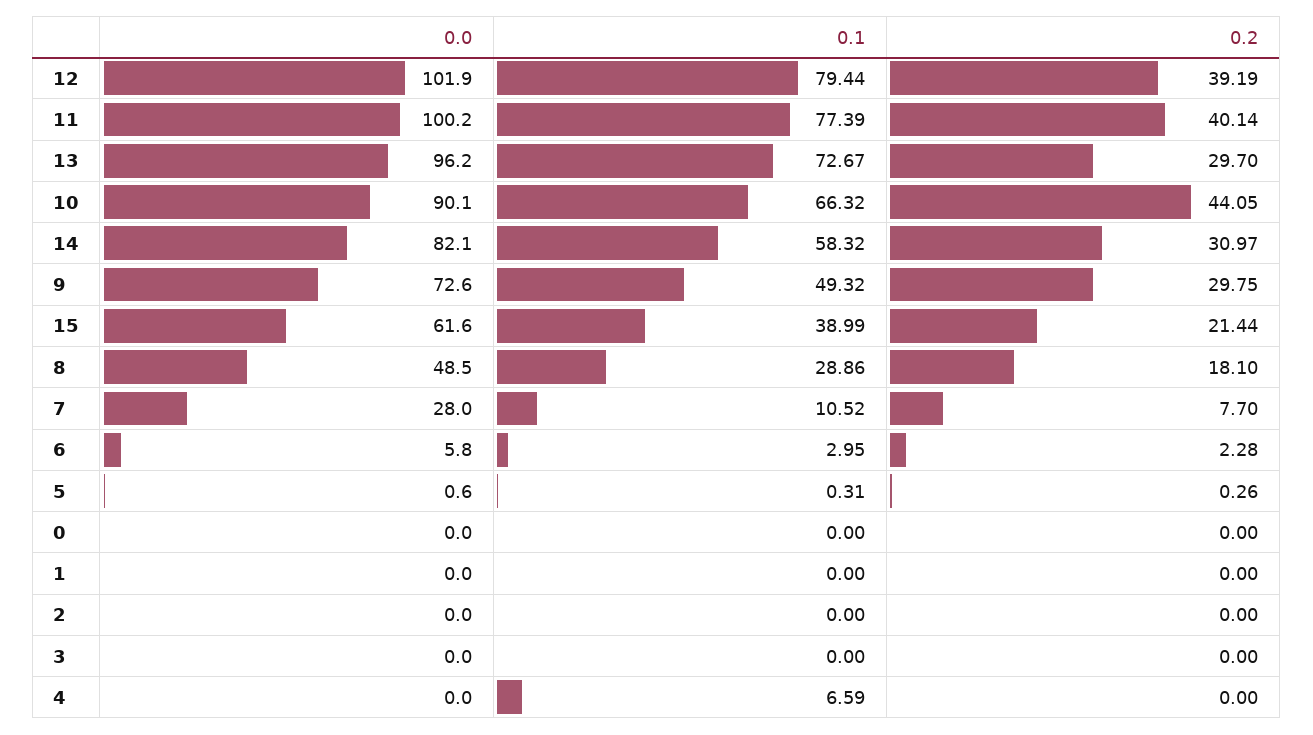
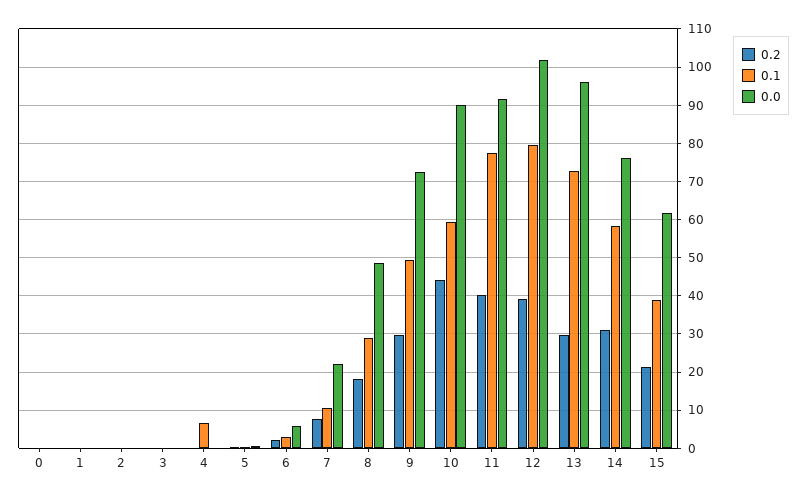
  {
    "0.0": {
      "12": 101.9,
-     "11": 100.2,
+     "11": 92,
      "13": 96.2,
      "10": 90.1,
-     "14": 82.1,
+     "14": 76,
      "9": 72.6,
      "15": 61.6,
      "8": 48.5,
-     "7": 28,
+     "7": 22,
      "6": 5.8,
      "5": 0.6,
      "0": 0,
      "1": 0,
      "2": 0,
      "3": 0,
      "4": 0
    },
    "0.1": {
      "12": 79.44,
      "11": 77.39,
      "13": 72.67,
-     "10": 66.32,
+     "10": 60,
      "14": 58.32,
      "9": 49.32,
      "15": 38.99,
      "8": 28.86,
      "7": 10.52,
      "6": 2.95,
      "5": 0.31,
      "0": 0,
      "1": 0,
      "2": 0,
      "3": 0,
      "4": 6.59
    },
    "0.2": {
      "12": 39.19,
      "11": 40.14,
      "13": 29.7,
      "10": 44.05,
      "14": 30.97,
      "9": 29.75,
      "15": 21.44,
      "8": 18.1,
      "7": 7.7,
      "6": 2.28,
      "5": 0.26,
      "0": 0,
      "1": 0,
      "2": 0,
      "3": 0,
      "4": 0
    }
  }

